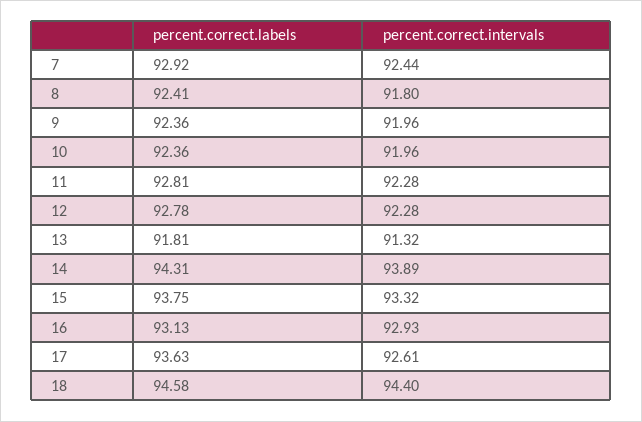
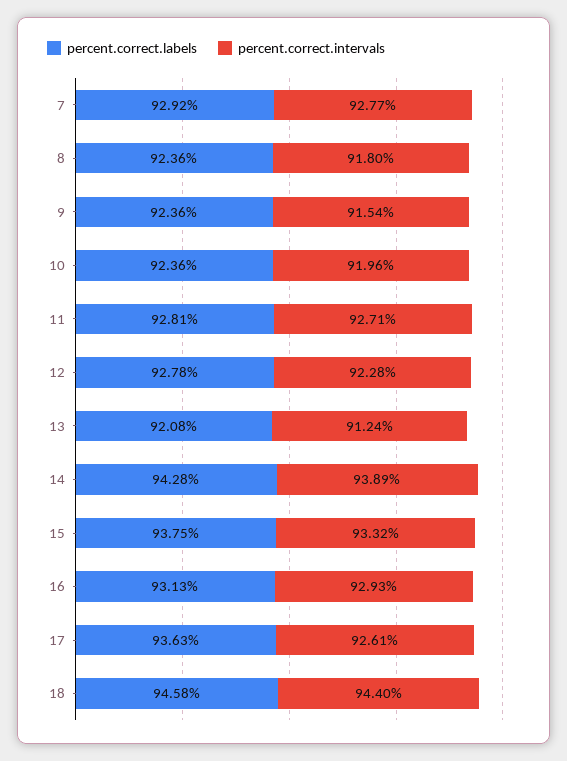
  {
    "percent.correct.labels": {
      "7": 92.92,
-     "8": 92.41,
+     "8": 92.36,
      "9": 92.36,
      "10": 92.36,
      "11": 92.81,
      "12": 92.78,
-     "13": 91.81,
+     "13": 92.08,
-     "14": 94.31,
+     "14": 94.28,
      "15": 93.75,
      "16": 93.13,
      "17": 93.63,
      "18": 94.58
    },
    "percent.correct.intervals": {
-     "7": 92.44,
+     "7": 92.77,
      "8": 91.8,
-     "9": 91.96,
+     "9": 91.54,
      "10": 91.96,
-     "11": 92.28,
+     "11": 92.71,
      "12": 92.28,
-     "13": 91.32,
+     "13": 91.24,
      "14": 93.89,
      "15": 93.32,
      "16": 92.93,
      "17": 92.61,
      "18": 94.4
    }
  }

